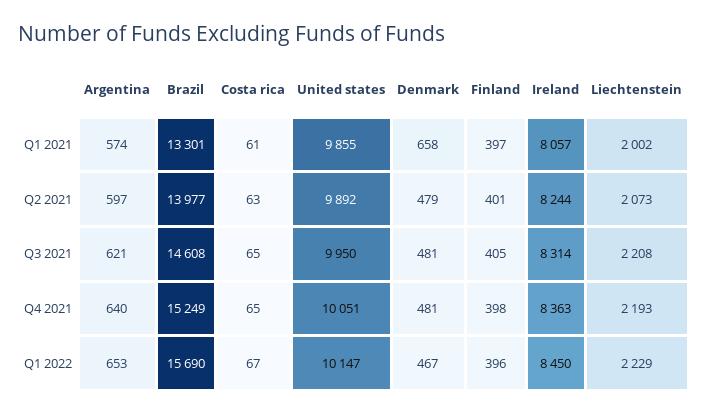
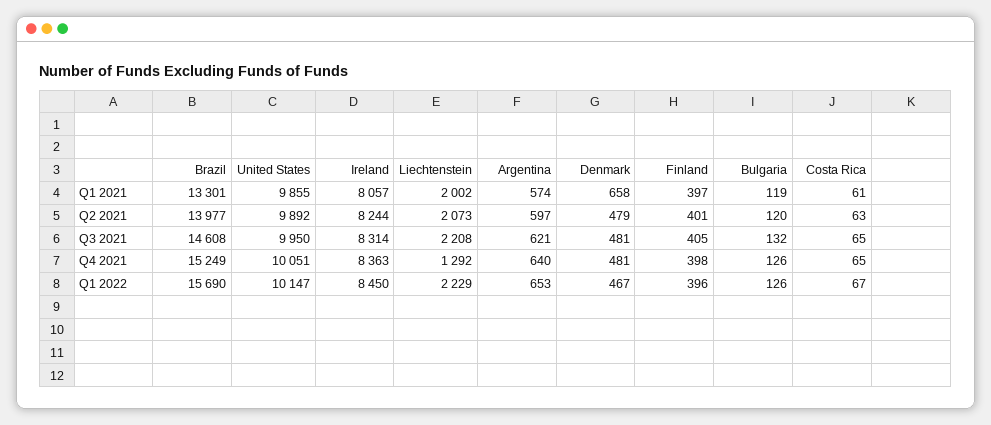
  {
    "Argentina": {
      "Q1 2021": 574,
      "Q2 2021": 597,
      "Q3 2021": 621,
      "Q4 2021": 640,
      "Q1 2022": 653
    },
    "Brazil": {
      "Q1 2021": 13301,
      "Q2 2021": 13977,
      "Q3 2021": 14608,
      "Q4 2021": 15249,
      "Q1 2022": 15690
    },
    "Costa rica": {
      "Q1 2021": 61,
      "Q2 2021": 63,
      "Q3 2021": 65,
      "Q4 2021": 65,
      "Q1 2022": 67
    },
    "United states": {
      "Q1 2021": 9855,
      "Q2 2021": 9892,
      "Q3 2021": 9950,
      "Q4 2021": 10051,
      "Q1 2022": 10147
    },
    "Denmark": {
      "Q1 2021": 658,
      "Q2 2021": 479,
      "Q3 2021": 481,
      "Q4 2021": 481,
      "Q1 2022": 467
    },
    "Finland": {
      "Q1 2021": 397,
      "Q2 2021": 401,
      "Q3 2021": 405,
      "Q4 2021": 398,
      "Q1 2022": 396
    },
    "Ireland": {
      "Q1 2021": 8057,
      "Q2 2021": 8244,
      "Q3 2021": 8314,
      "Q4 2021": 8363,
      "Q1 2022": 8450
    },
    "Liechtenstein": {
      "Q1 2021": 2002,
      "Q2 2021": 2073,
      "Q3 2021": 2208,
-     "Q4 2021": 2193,
+     "Q4 2021": 1292,
      "Q1 2022": 2229
-   }
+   },
+   "Bulgaria": {
+     "Q1 2021": 119,
+     "Q2 2021": 120,
+     "Q3 2021": 132,
+     "Q4 2021": 126,
+     "Q1 2022": 126
+   }
  }

